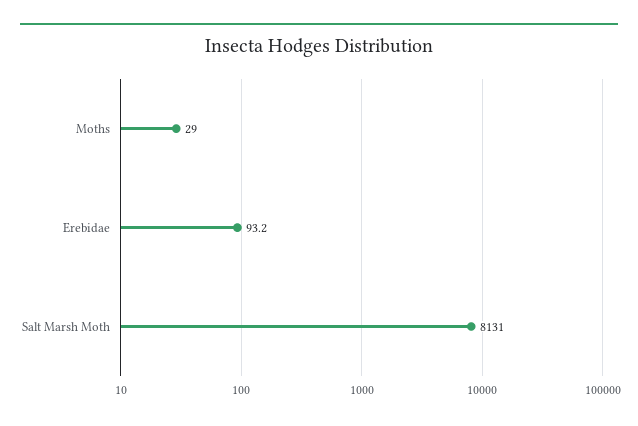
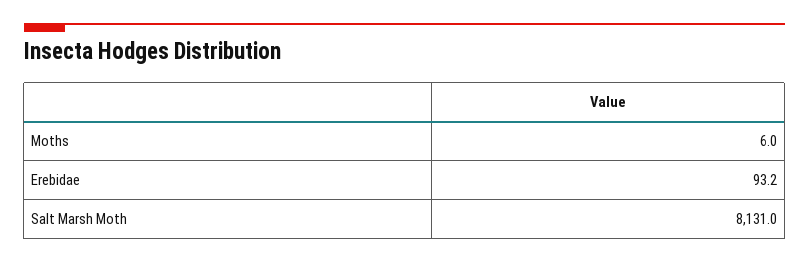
  {
-   "Moths": 29,
+   "Moths": 6,
    "Erebidae": 93.2,
    "Salt Marsh Moth": 8131
  }

